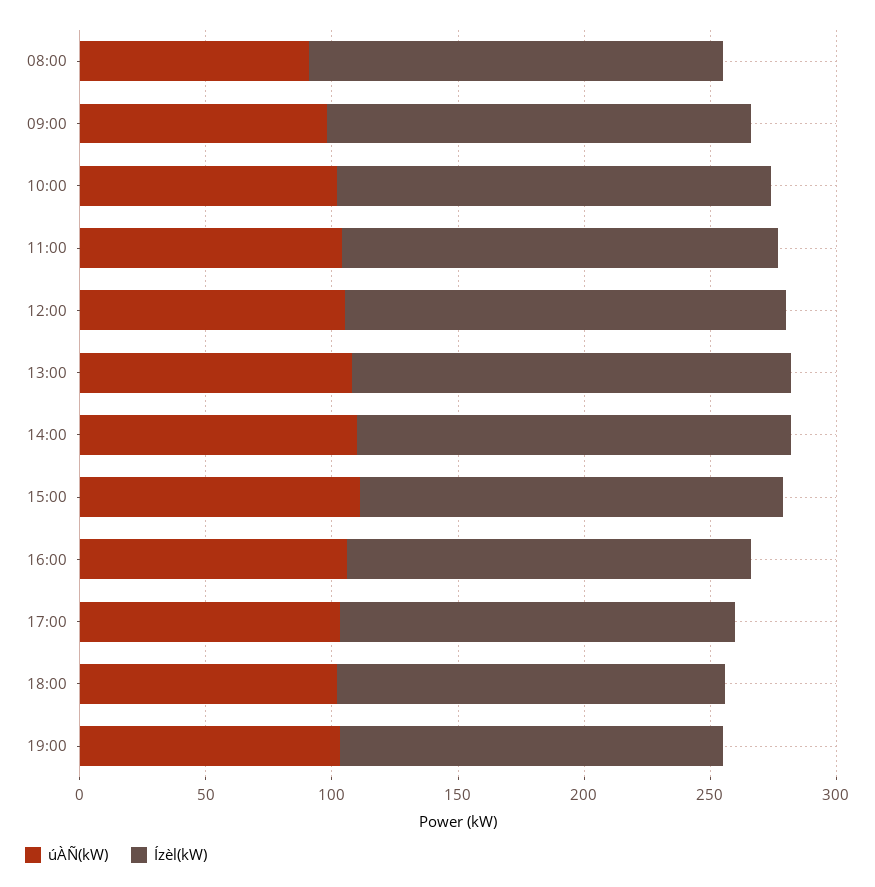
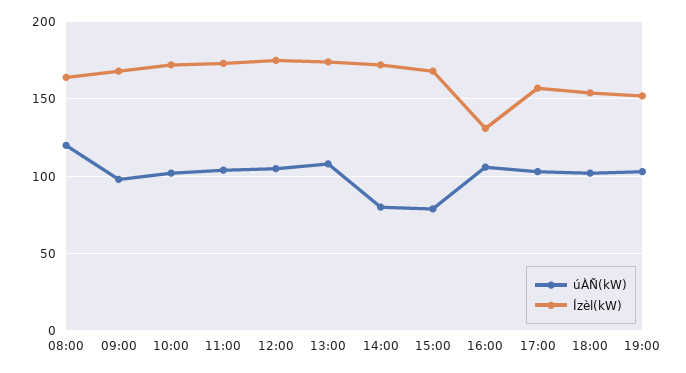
  {
    "úÀÑ(kW)": {
-     "08:00": 90,
+     "08:00": 120,
      "09:00": 100,
      "10:00": 100,
      "11:00": 105,
      "12:00": 105,
      "13:00": 110,
-     "14:00": 110,
+     "14:00": 80,
-     "15:00": 110,
+     "15:00": 80,
      "16:00": 105,
      "17:00": 105,
      "18:00": 100,
      "19:00": 105
    },
    "Ízèl(kW)": {
      "08:00": 165,
      "09:00": 170,
      "10:00": 170,
      "11:00": 175,
      "12:00": 175,
      "13:00": 175,
      "14:00": 170,
      "15:00": 170,
-     "16:00": 160,
+     "16:00": 130,
      "17:00": 155,
      "18:00": 155,
      "19:00": 150
    }
  }

